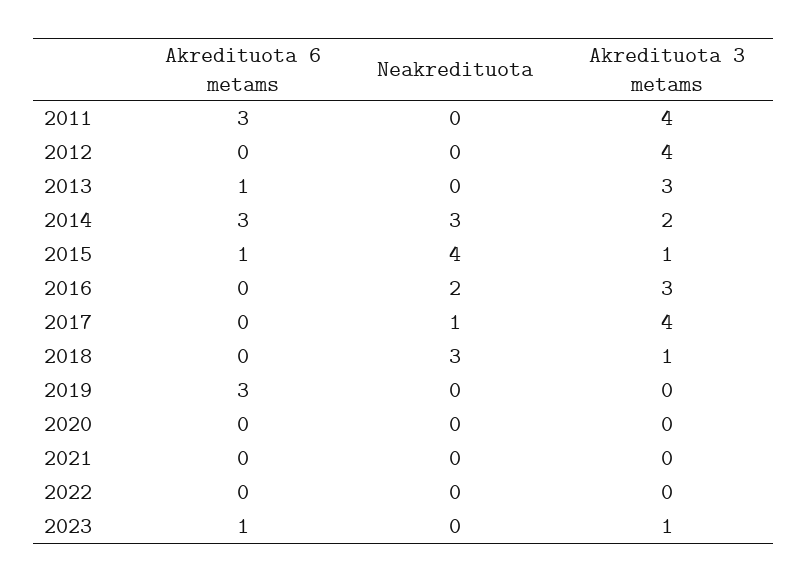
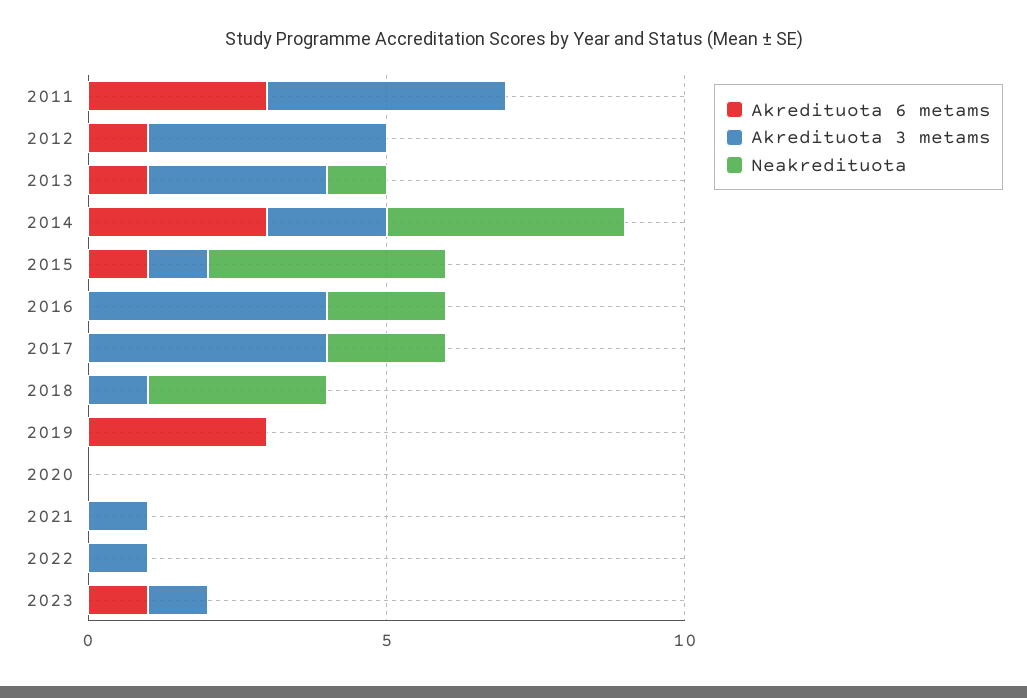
  {
    "Akredituota 6 metams": {
      "2011": 3,
-     "2012": 0,
+     "2012": 1,
      "2013": 1,
      "2014": 3,
      "2015": 1,
      "2016": 0,
      "2017": 0,
      "2018": 0,
      "2019": 3,
      "2020": 0,
      "2021": 0,
      "2022": 0,
      "2023": 1
    },
    "Neakredituota": {
      "2011": 0,
      "2012": 0,
-     "2013": 0,
+     "2013": 1,
-     "2014": 3,
+     "2014": 4,
      "2015": 4,
      "2016": 2,
-     "2017": 1,
+     "2017": 2,
      "2018": 3,
      "2019": 0,
      "2020": 0,
      "2021": 0,
      "2022": 0,
      "2023": 0
    },
    "Akredituota 3 metams": {
      "2011": 4,
      "2012": 4,
      "2013": 3,
      "2014": 2,
      "2015": 1,
-     "2016": 3,
+     "2016": 4,
      "2017": 4,
      "2018": 1,
      "2019": 0,
      "2020": 0,
-     "2021": 0,
+     "2021": 1,
-     "2022": 0,
+     "2022": 1,
      "2023": 1
    }
  }

